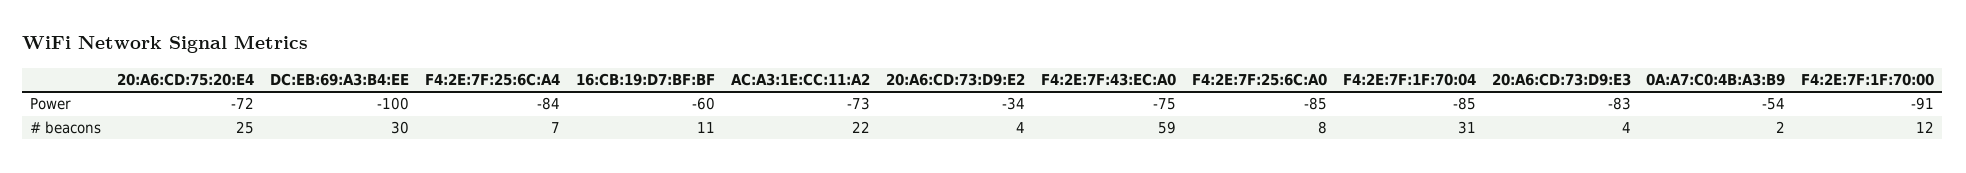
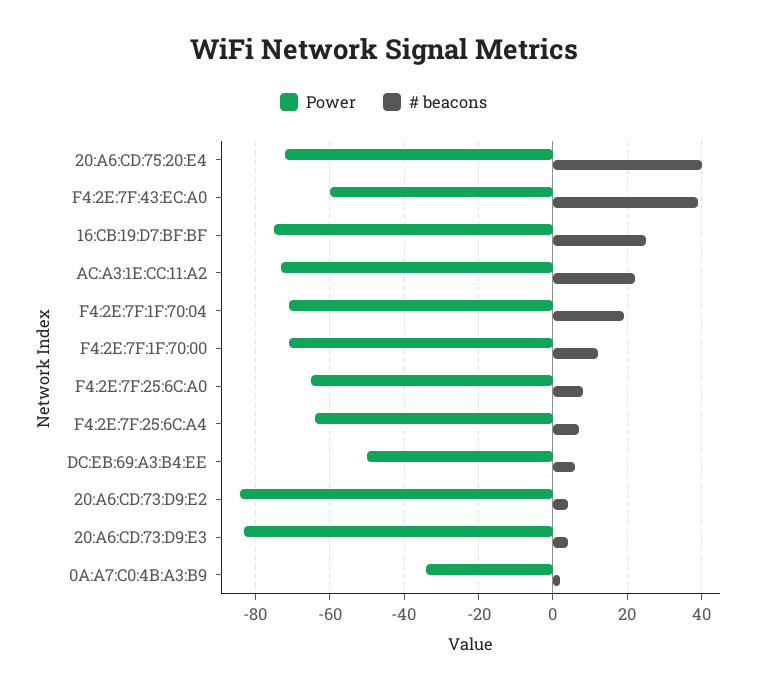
  {
    "Power": {
      "20:A6:CD:75:20:E4": -72,
-     "DC:EB:69:A3:B4:EE": -100,
+     "DC:EB:69:A3:B4:EE": -50,
-     "F4:2E:7F:25:6C:A4": -84,
+     "F4:2E:7F:25:6C:A4": -65,
-     "16:CB:19:D7:BF:BF": -60,
+     "16:CB:19:D7:BF:BF": -75,
      "AC:A3:1E:CC:11:A2": -73,
-     "20:A6:CD:73:D9:E2": -34,
+     "20:A6:CD:73:D9:E2": -85,
-     "F4:2E:7F:43:EC:A0": -75,
+     "F4:2E:7F:43:EC:A0": -60,
-     "F4:2E:7F:25:6C:A0": -85,
+     "F4:2E:7F:25:6C:A0": -65,
-     "F4:2E:7F:1F:70:04": -85,
+     "F4:2E:7F:1F:70:04": -70,
      "20:A6:CD:73:D9:E3": -83,
-     "0A:A7:C0:4B:A3:B9": -54,
+     "0A:A7:C0:4B:A3:B9": -35,
-     "F4:2E:7F:1F:70:00": -91
+     "F4:2E:7F:1F:70:00": -70
    },
    "# beacons": {
-     "20:A6:CD:75:20:E4": 25,
+     "20:A6:CD:75:20:E4": 40,
-     "DC:EB:69:A3:B4:EE": 30,
+     "DC:EB:69:A3:B4:EE": 5,
      "F4:2E:7F:25:6C:A4": 7,
-     "16:CB:19:D7:BF:BF": 11,
+     "16:CB:19:D7:BF:BF": 25,
      "AC:A3:1E:CC:11:A2": 22,
      "20:A6:CD:73:D9:E2": 4,
-     "F4:2E:7F:43:EC:A0": 59,
+     "F4:2E:7F:43:EC:A0": 40,
      "F4:2E:7F:25:6C:A0": 8,
-     "F4:2E:7F:1F:70:04": 31,
+     "F4:2E:7F:1F:70:04": 20,
      "20:A6:CD:73:D9:E3": 4,
      "0A:A7:C0:4B:A3:B9": 2,
      "F4:2E:7F:1F:70:00": 12
    }
  }

